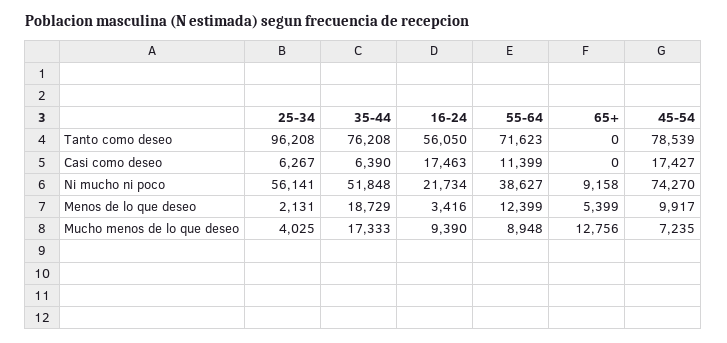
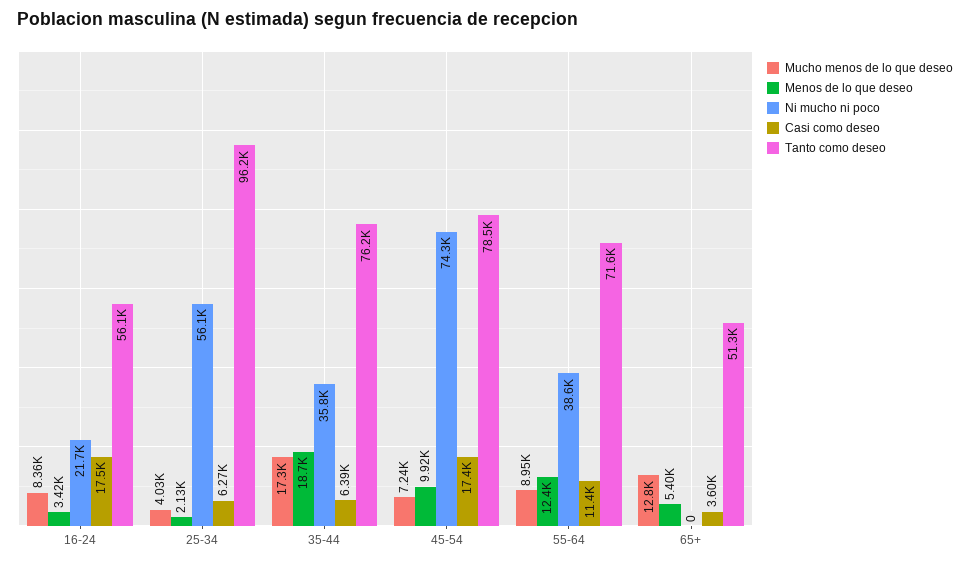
  {
    "Tanto como deseo": {
      "25-34": 96208,
      "35-44": 76208,
      "16-24": 56050,
      "55-64": 71623,
-     "65+": 0,
+     "65+": 51300,
      "45-54": 78539
    },
    "Casi como deseo": {
      "25-34": 6267,
      "35-44": 6390,
      "16-24": 17463,
      "55-64": 11399,
-     "65+": 0,
+     "65+": 3600,
      "45-54": 17427
    },
    "Ni mucho ni poco": {
      "25-34": 56141,
-     "35-44": 51848,
+     "35-44": 35800,
      "16-24": 21734,
      "55-64": 38627,
-     "65+": 9158,
+     "65+": 0,
      "45-54": 74270
    },
    "Menos de lo que deseo": {
      "25-34": 2131,
      "35-44": 18729,
      "16-24": 3416,
      "55-64": 12399,
      "65+": 5399,
      "45-54": 9917
    },
    "Mucho menos de lo que deseo": {
      "25-34": 4025,
      "35-44": 17333,
-     "16-24": 9390,
+     "16-24": 8360,
      "55-64": 8948,
      "65+": 12756,
      "45-54": 7235
    }
  }

